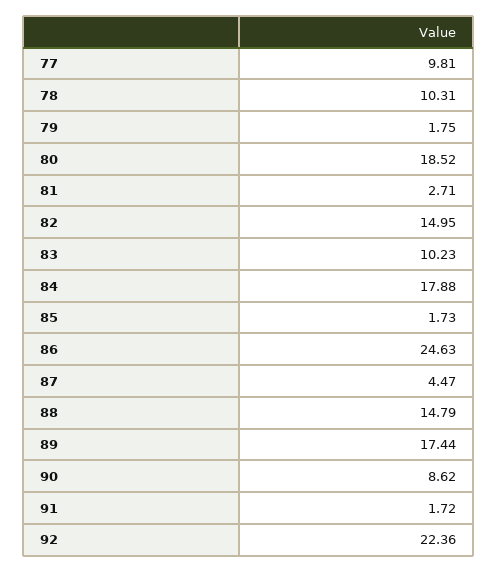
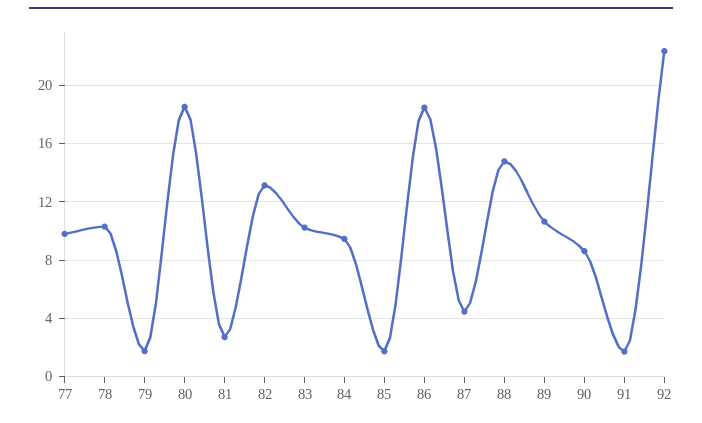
  {
    "77": 9.81,
    "78": 10.31,
    "79": 1.75,
    "80": 18.52,
    "81": 2.71,
-   "82": 14.95,
+   "82": 13,
    "83": 10.23,
-   "84": 17.88,
+   "84": 9.5,
    "85": 1.73,
-   "86": 24.63,
+   "86": 18.5,
    "87": 4.47,
    "88": 14.79,
-   "89": 17.44,
+   "89": 10.5,
    "90": 8.62,
    "91": 1.72,
    "92": 22.36
  }

